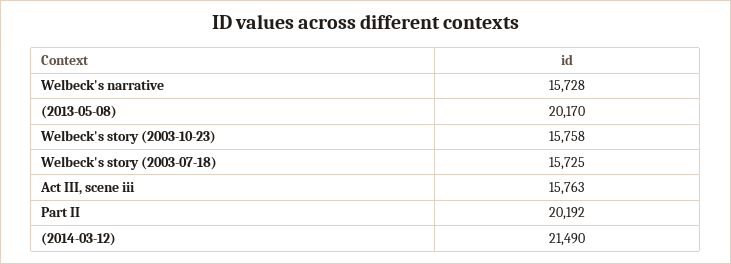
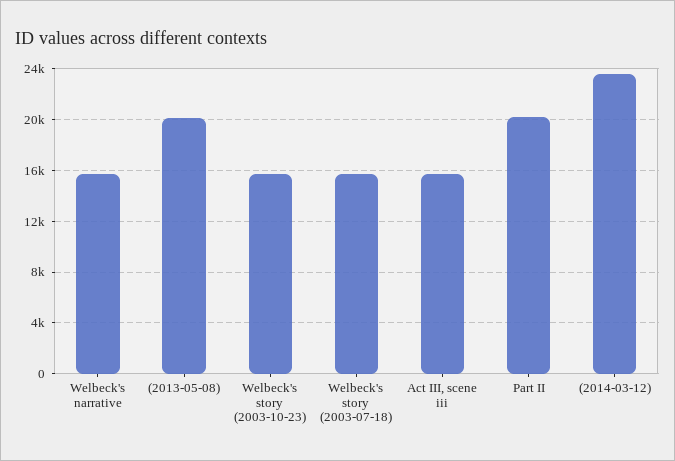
  {
    "Welbeck's narrative": 15728,
    "(2013-05-08)": 20170,
    "Welbeck's story (2003-10-23)": 15758,
    "Welbeck's story (2003-07-18)": 15725,
    "Act III, scene iii": 15763,
    "Part II": 20192,
-   "(2014-03-12)": 21490
+   "(2014-03-12)": 23500
  }

